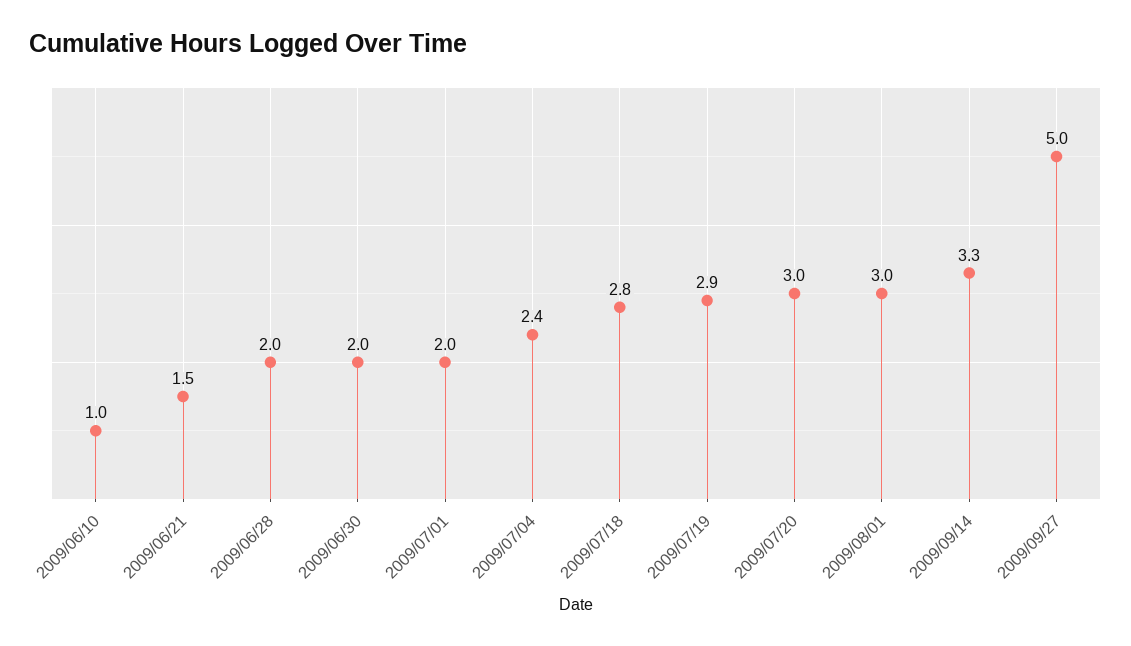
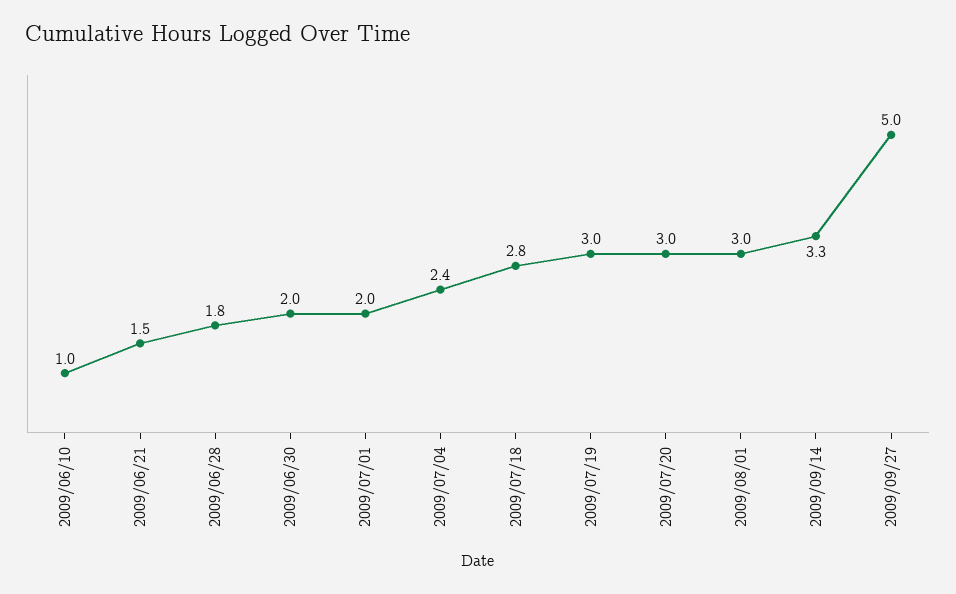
  {
    "2009/06/10": 1,
    "2009/06/21": 1.5,
-   "2009/06/28": 2,
+   "2009/06/28": 1.8,
    "2009/06/30": 2,
    "2009/07/01": 2,
    "2009/07/04": 2.4,
    "2009/07/18": 2.8,
-   "2009/07/19": 2.9,
+   "2009/07/19": 3,
    "2009/07/20": 3,
    "2009/08/01": 3,
    "2009/09/14": 3.3,
    "2009/09/27": 5
  }

